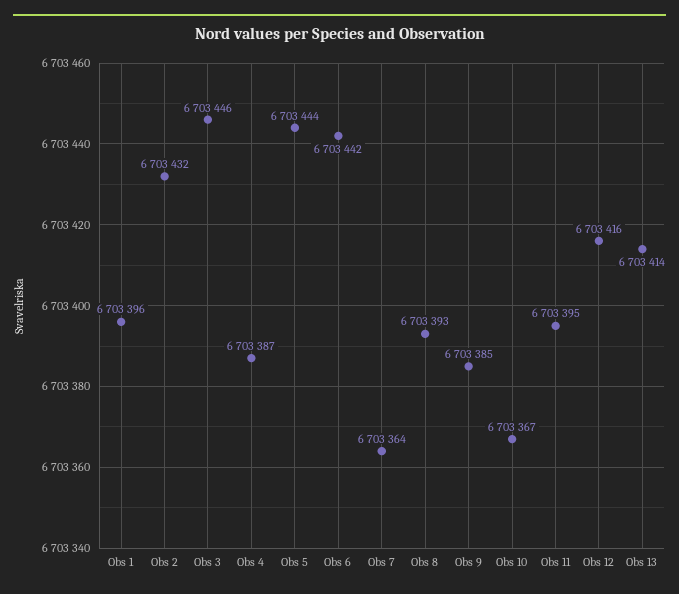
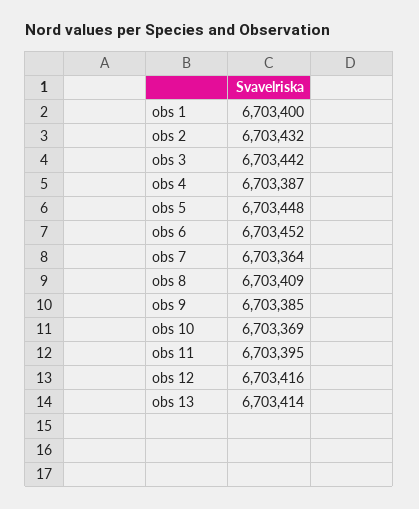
  {
-   "Obs 1": 6703396,
+   "Obs 1": 6703400,
    "Obs 2": 6703432,
-   "Obs 3": 6703446,
+   "Obs 3": 6703442,
    "Obs 4": 6703387,
-   "Obs 5": 6703444,
+   "Obs 5": 6703448,
-   "Obs 6": 6703442,
+   "Obs 6": 6703452,
    "Obs 7": 6703364,
-   "Obs 8": 6703393,
+   "Obs 8": 6703409,
    "Obs 9": 6703385,
-   "Obs 10": 6703367,
+   "Obs 10": 6703369,
    "Obs 11": 6703395,
    "Obs 12": 6703416,
    "Obs 13": 6703414
  }

